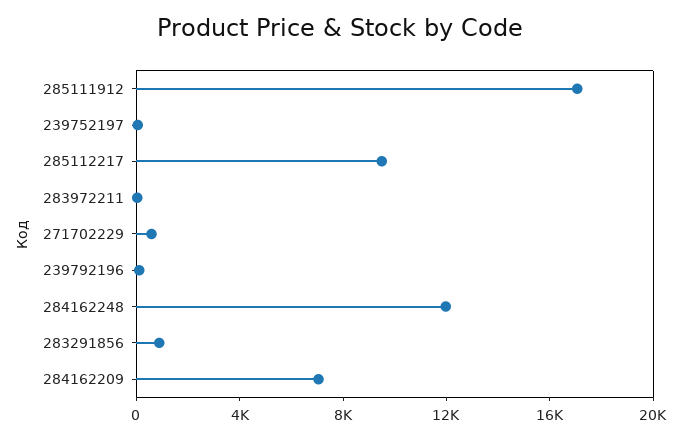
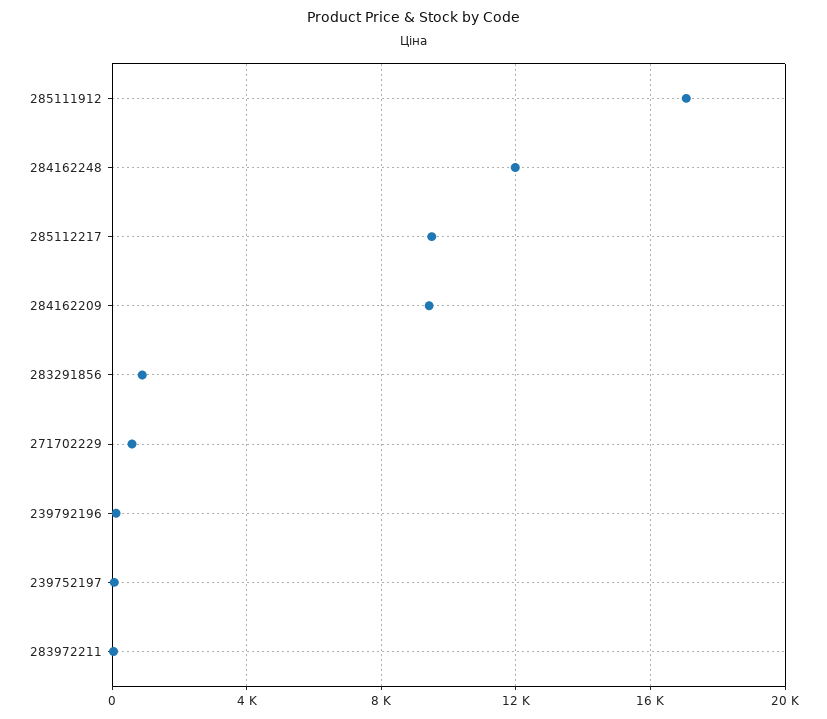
  {
    "285111912": 17000,
    "239752197": 0,
    "285112217": 9500,
    "283972211": 0,
    "271702229": 500,
    "239792196": 0,
    "284162248": 12000,
    "283291856": 1000,
-   "284162209": 7000
+   "284162209": 9500
  }

